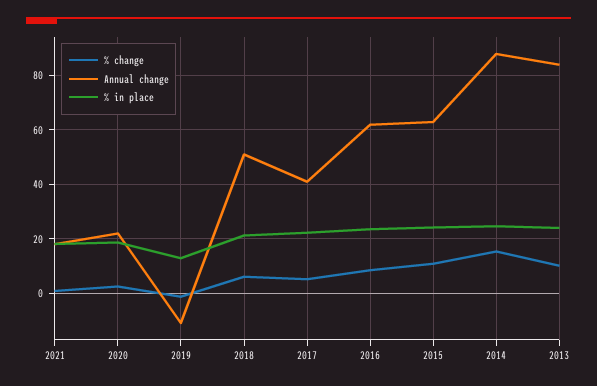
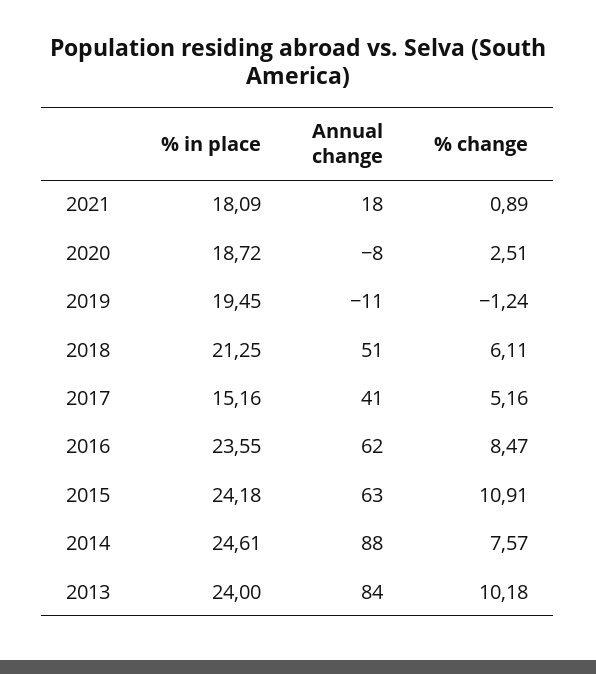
  {
    "% change": {
      "2021": 0.89,
      "2020": 2.51,
      "2019": -1.24,
      "2018": 6.11,
      "2017": 5.16,
      "2016": 8.47,
      "2015": 10.91,
-     "2014": 15,
+     "2014": 7.57,
      "2013": 10.18
    },
    "Annual change": {
      "2021": 18,
-     "2020": 22.5,
+     "2020": -8,
      "2019": -11,
      "2018": 51,
      "2017": 41,
      "2016": 62,
      "2015": 63,
      "2014": 88,
      "2013": 84
    },
    "% in place": {
      "2021": 18.09,
      "2020": 18.72,
-     "2019": 12.5,
+     "2019": 19.45,
      "2018": 21.25,
-     "2017": 22.5,
+     "2017": 15.16,
      "2016": 23.55,
      "2015": 24.18,
      "2014": 24.61,
      "2013": 24
    }
  }

